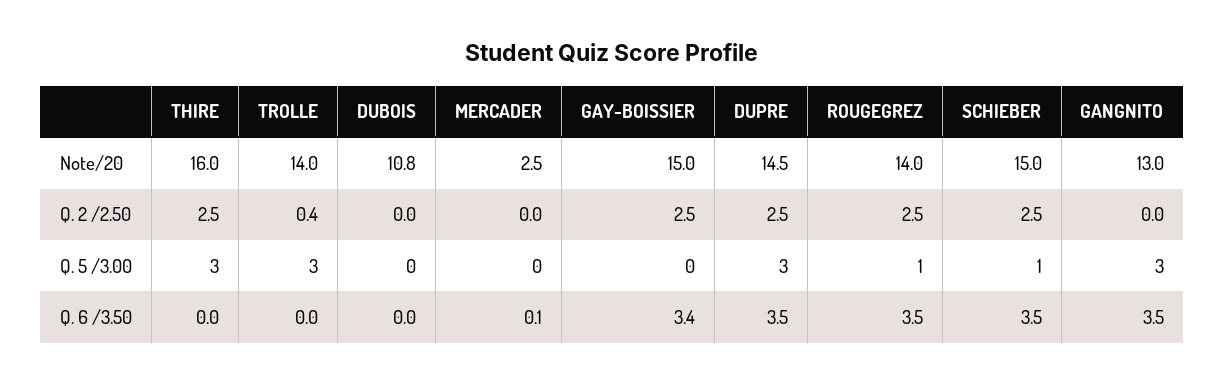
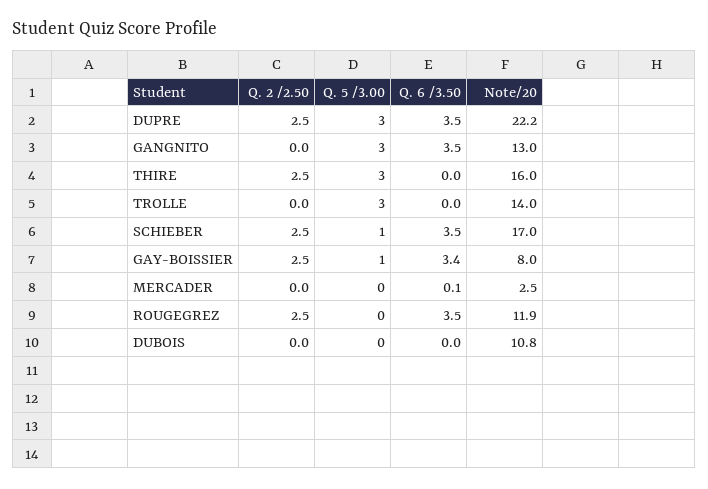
  {
    "THIRE": {
      "Note/20": 16,
      "Q. 2 /2.50": 2.5,
      "Q. 5 /3.00": 3,
      "Q. 6 /3.50": 0
    },
    "TROLLE": {
      "Note/20": 14,
-     "Q. 2 /2.50": 0.4,
+     "Q. 2 /2.50": 0,
      "Q. 5 /3.00": 3,
      "Q. 6 /3.50": 0
    },
    "DUBOIS": {
      "Note/20": 10.8,
      "Q. 2 /2.50": 0,
      "Q. 5 /3.00": 0,
      "Q. 6 /3.50": 0
    },
    "MERCADER": {
      "Note/20": 2.5,
      "Q. 2 /2.50": 0,
      "Q. 5 /3.00": 0,
      "Q. 6 /3.50": 0.1
    },
    "GAY-BOISSIER": {
-     "Note/20": 15,
+     "Note/20": 8,
      "Q. 2 /2.50": 2.5,
-     "Q. 5 /3.00": 0,
+     "Q. 5 /3.00": 1,
      "Q. 6 /3.50": 3.4
    },
    "DUPRE": {
-     "Note/20": 14.5,
+     "Note/20": 22.2,
      "Q. 2 /2.50": 2.5,
      "Q. 5 /3.00": 3,
      "Q. 6 /3.50": 3.5
    },
    "ROUGEGREZ": {
-     "Note/20": 14,
+     "Note/20": 11.9,
      "Q. 2 /2.50": 2.5,
-     "Q. 5 /3.00": 1,
+     "Q. 5 /3.00": 0,
      "Q. 6 /3.50": 3.5
    },
    "SCHIEBER": {
-     "Note/20": 15,
+     "Note/20": 17,
      "Q. 2 /2.50": 2.5,
      "Q. 5 /3.00": 1,
      "Q. 6 /3.50": 3.5
    },
    "GANGNITO": {
      "Note/20": 13,
      "Q. 2 /2.50": 0,
      "Q. 5 /3.00": 3,
      "Q. 6 /3.50": 3.5
    }
  }

